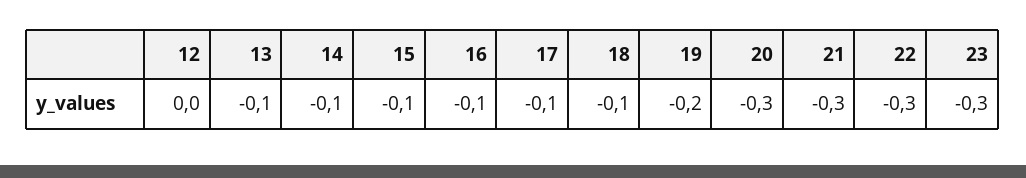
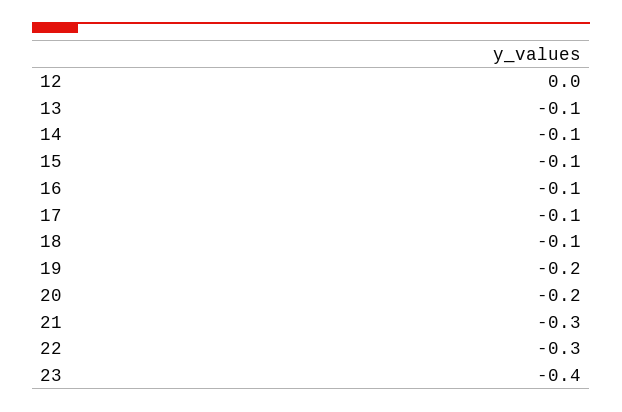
  {
    "12": 0,
    "13": -0.1,
    "14": -0.1,
    "15": -0.1,
    "16": -0.1,
    "17": -0.1,
    "18": -0.1,
    "19": -0.2,
-   "20": -0.3,
+   "20": -0.2,
    "21": -0.3,
    "22": -0.3,
-   "23": -0.3
+   "23": -0.4
  }

